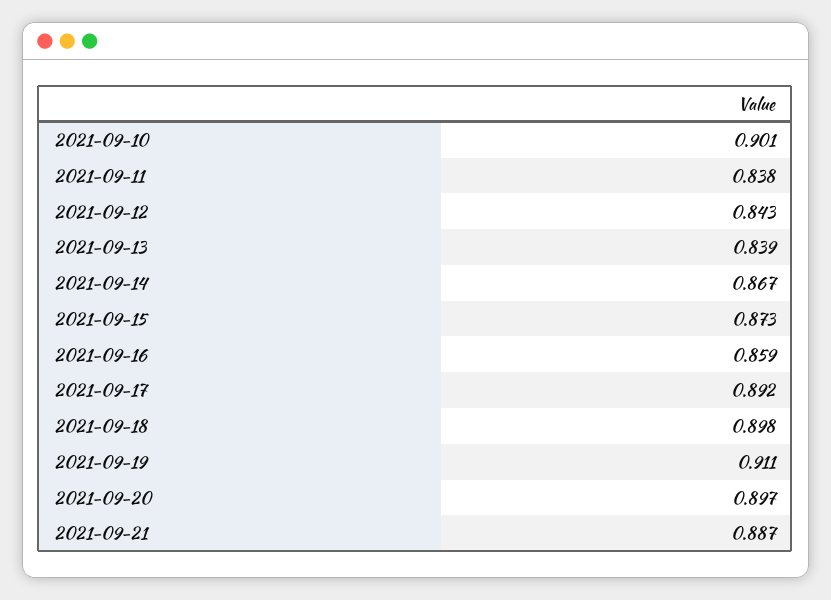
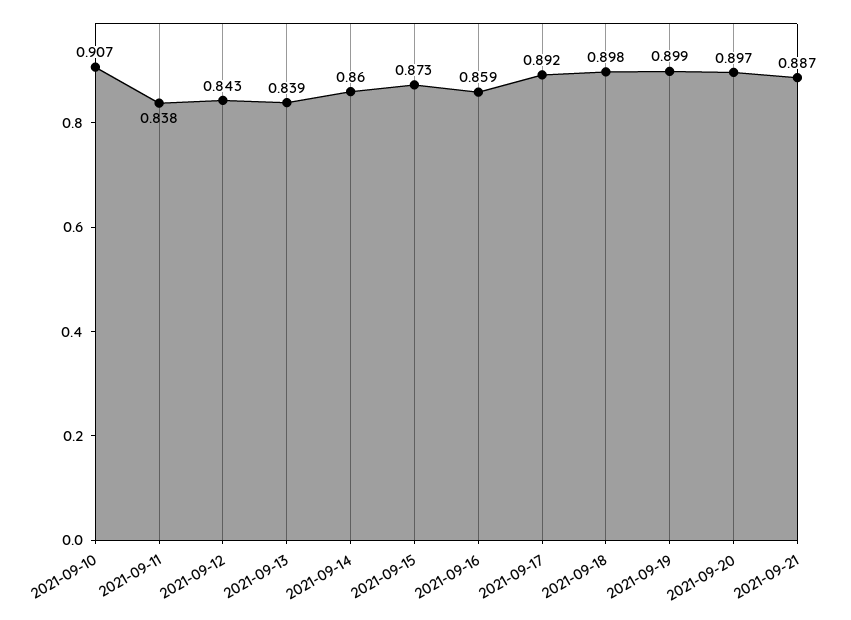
  {
-   "2021-09-10": 0.901,
+   "2021-09-10": 0.907,
    "2021-09-11": 0.838,
    "2021-09-12": 0.843,
    "2021-09-13": 0.839,
-   "2021-09-14": 0.867,
+   "2021-09-14": 0.86,
    "2021-09-15": 0.873,
    "2021-09-16": 0.859,
    "2021-09-17": 0.892,
    "2021-09-18": 0.898,
-   "2021-09-19": 0.911,
+   "2021-09-19": 0.899,
    "2021-09-20": 0.897,
    "2021-09-21": 0.887
  }

